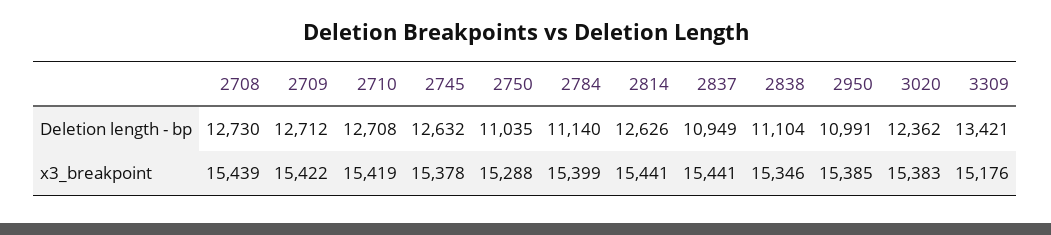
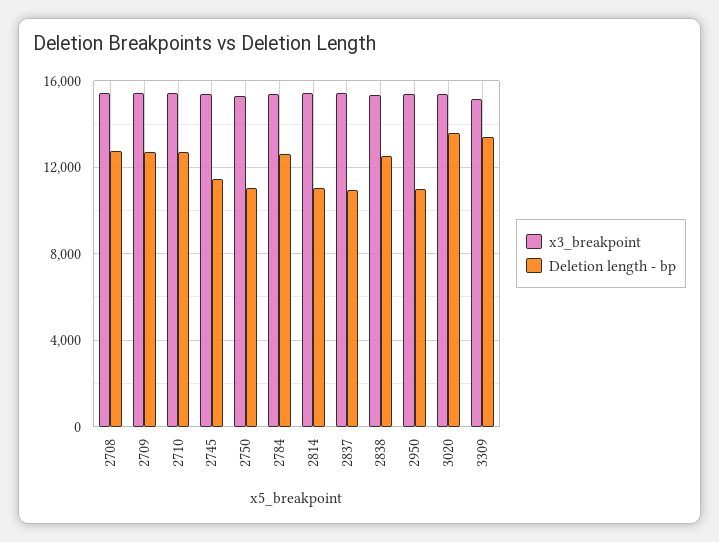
  {
    "Deletion length - bp": {
      "2708": 12730,
      "2709": 12712,
      "2710": 12708,
-     "2745": 12632,
+     "2745": 11500,
      "2750": 11035,
-     "2784": 11140,
+     "2784": 12500,
-     "2814": 12626,
+     "2814": 11000,
      "2837": 10949,
-     "2838": 11104,
+     "2838": 12500,
      "2950": 10991,
-     "3020": 12362,
+     "3020": 13500,
      "3309": 13421
    },
    "x3_breakpoint": {
      "2708": 15439,
      "2709": 15422,
      "2710": 15419,
      "2745": 15378,
      "2750": 15288,
      "2784": 15399,
      "2814": 15441,
      "2837": 15441,
      "2838": 15346,
      "2950": 15385,
      "3020": 15383,
      "3309": 15176
    }
  }

